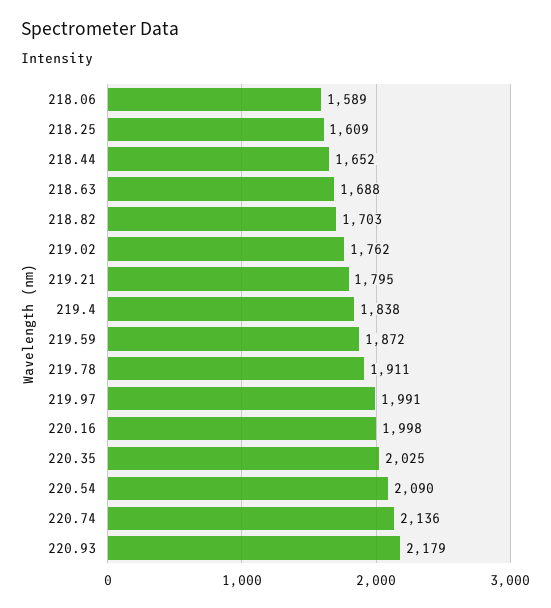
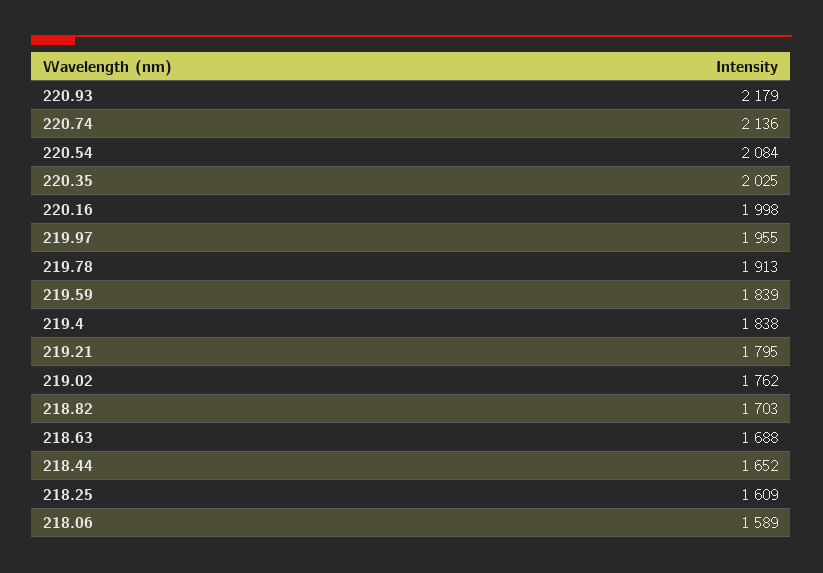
  {
    "218.06": 1589,
    "218.25": 1609,
    "218.44": 1652,
    "218.63": 1688,
    "218.82": 1703,
    "219.02": 1762,
    "219.21": 1795,
    "219.4": 1838,
-   "219.59": 1872,
+   "219.59": 1839,
-   "219.78": 1911,
+   "219.78": 1913,
-   "219.97": 1991,
+   "219.97": 1955,
    "220.16": 1998,
    "220.35": 2025,
-   "220.54": 2090,
+   "220.54": 2084,
    "220.74": 2136,
    "220.93": 2179
  }

